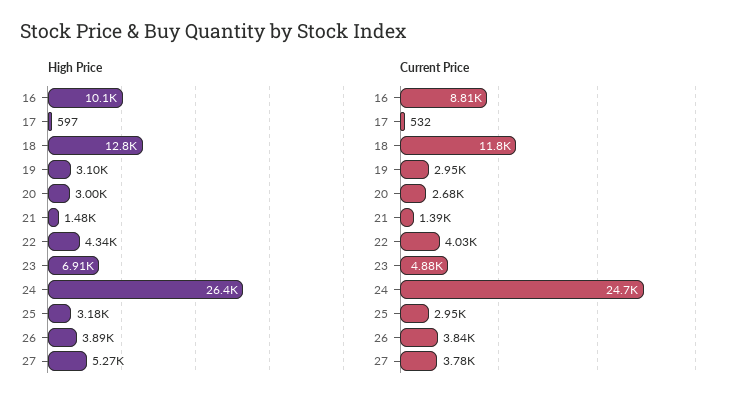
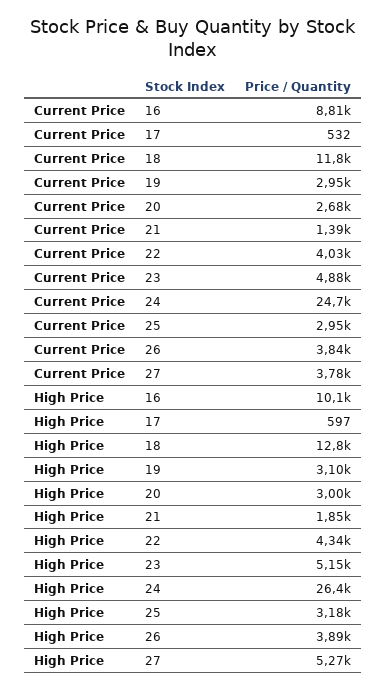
  {
    "High Price": {
      "16": 10100,
      "17": 597,
      "18": 12800,
      "19": 3100,
      "20": 3000,
-     "21": 1480,
+     "21": 1850,
      "22": 4340,
-     "23": 6910,
+     "23": 5150,
      "24": 26400,
      "25": 3180,
      "26": 3890,
      "27": 5270
    },
    "Current Price": {
      "16": 8810,
      "17": 532,
      "18": 11800,
      "19": 2950,
      "20": 2680,
      "21": 1390,
      "22": 4030,
      "23": 4880,
      "24": 24700,
      "25": 2950,
      "26": 3840,
      "27": 3780
    }
  }

